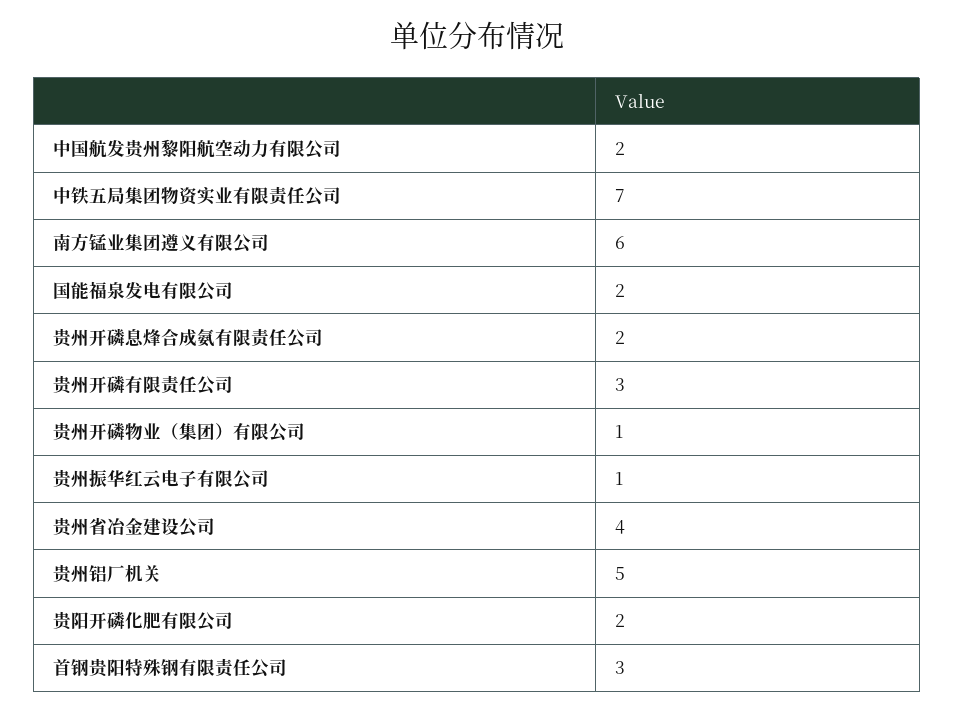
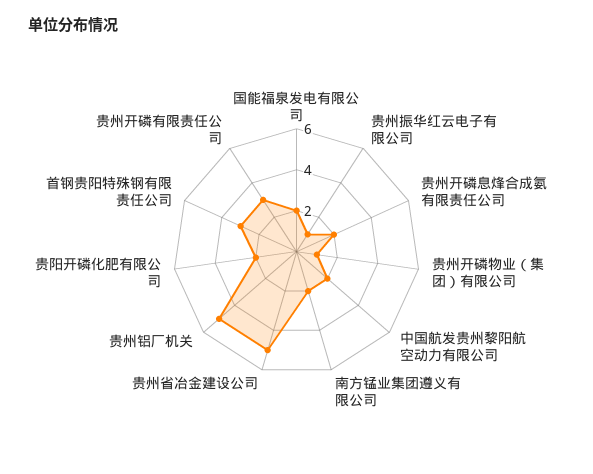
  {
    "中国航发贵州黎阳航空动力有限公司": 2,
-   "中铁五局集团物资实业有限责任公司": 7,
-   "南方锰业集团遵义有限公司": 6,
+   "南方锰业集团遵义有限公司": 2,
    "国能福泉发电有限公司": 2,
    "贵州开磷息烽合成氨有限责任公司": 2,
    "贵州开磷有限责任公司": 3,
    "贵州开磷物业（集团）有限公司": 1,
    "贵州振华红云电子有限公司": 1,
-   "贵州省冶金建设公司": 4,
+   "贵州省冶金建设公司": 5,
    "贵州铝厂机关": 5,
    "贵阳开磷化肥有限公司": 2,
    "首钢贵阳特殊钢有限责任公司": 3
  }

